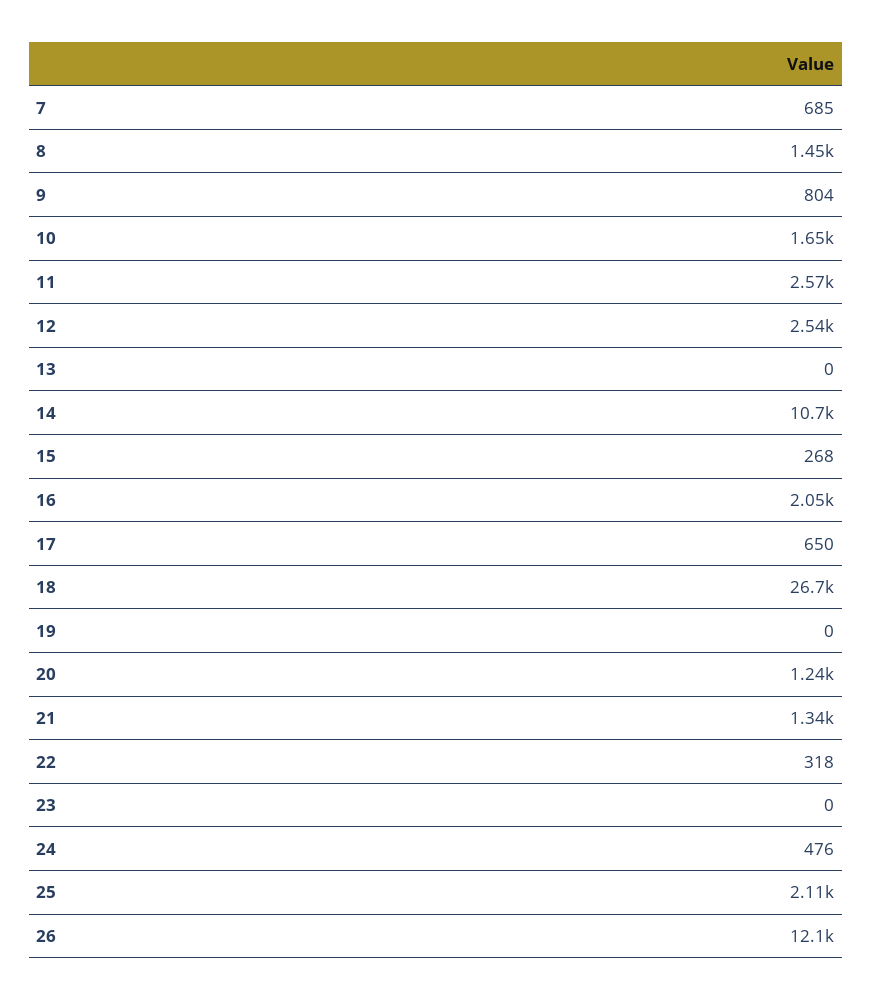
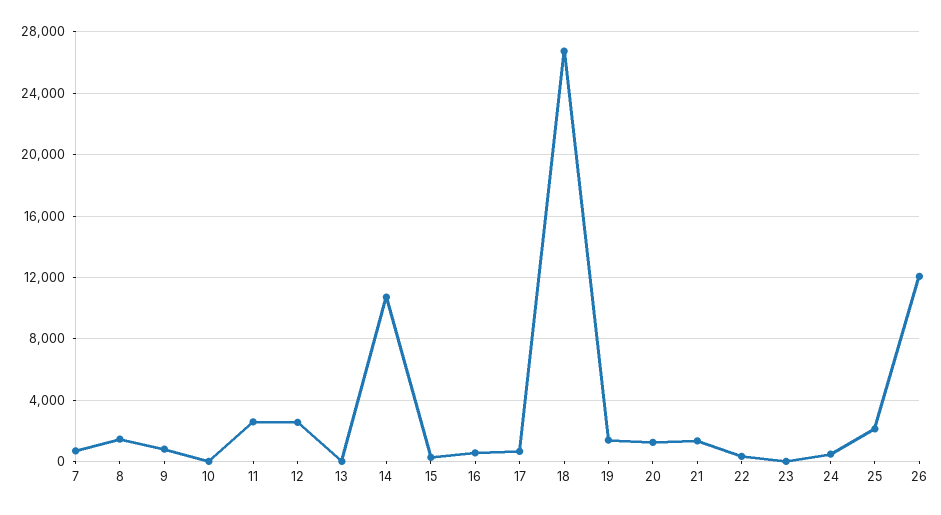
  {
    "7": 685,
    "8": 1450,
    "9": 804,
-   "10": 1650,
+   "10": 0,
    "11": 2570,
    "12": 2540,
    "13": 0,
    "14": 10700,
    "15": 268,
-   "16": 2050,
+   "16": 500,
    "17": 650,
    "18": 26700,
-   "19": 0,
+   "19": 1500,
    "20": 1240,
    "21": 1340,
    "22": 318,
    "23": 0,
    "24": 476,
    "25": 2110,
    "26": 12100
  }

